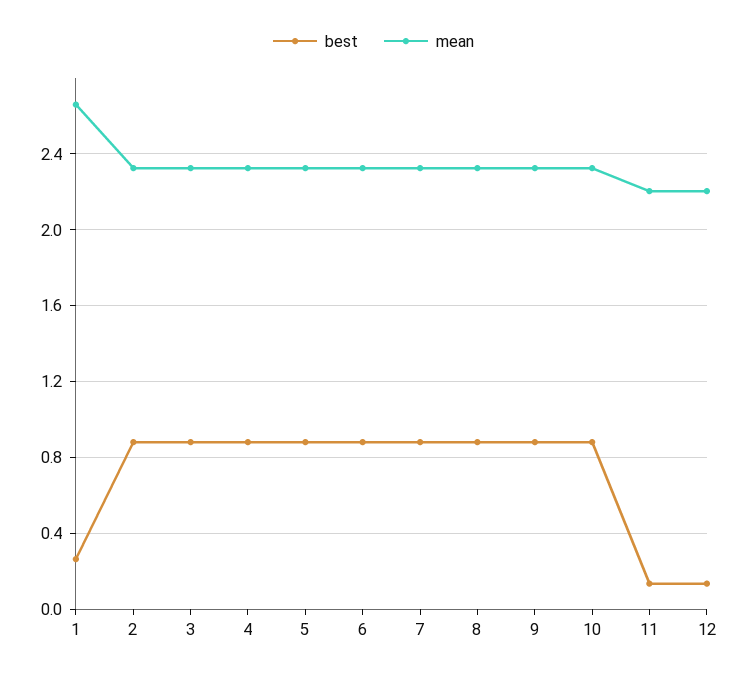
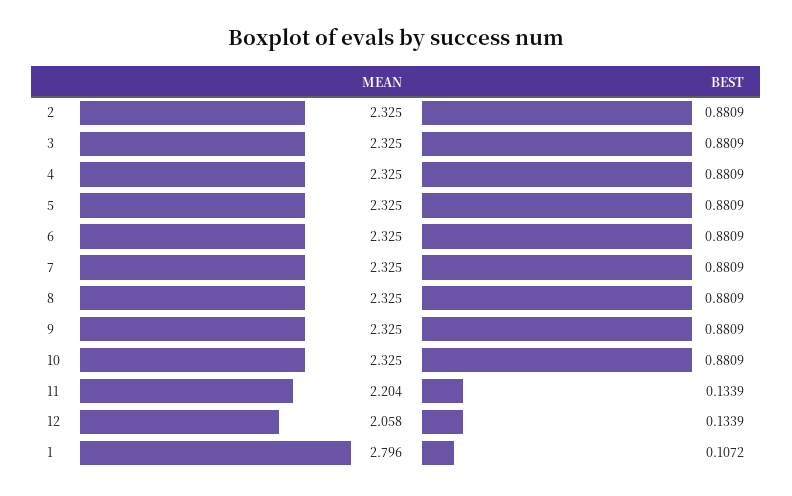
  {
    "best": {
-     "1": 0.25,
+     "1": 0.1072,
      "2": 0.8809,
      "3": 0.8809,
      "4": 0.8809,
      "5": 0.8809,
      "6": 0.8809,
      "7": 0.8809,
      "8": 0.8809,
      "9": 0.8809,
      "10": 0.8809,
      "11": 0.1339,
      "12": 0.1339
    },
    "mean": {
-     "1": 2.65,
+     "1": 2.796,
      "2": 2.325,
      "3": 2.325,
      "4": 2.325,
      "5": 2.325,
      "6": 2.325,
      "7": 2.325,
      "8": 2.325,
      "9": 2.325,
      "10": 2.325,
      "11": 2.204,
-     "12": 2.2
+     "12": 2.058
    }
  }

